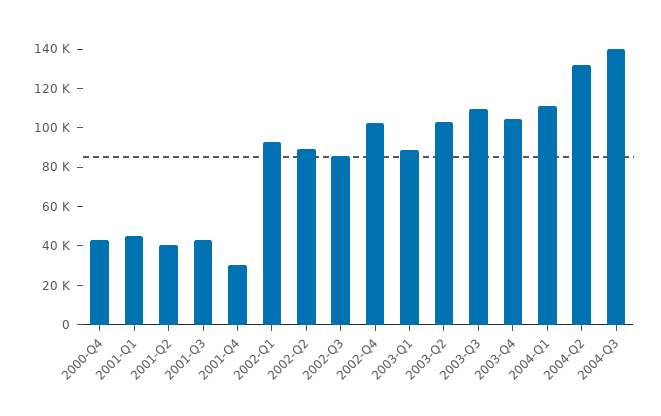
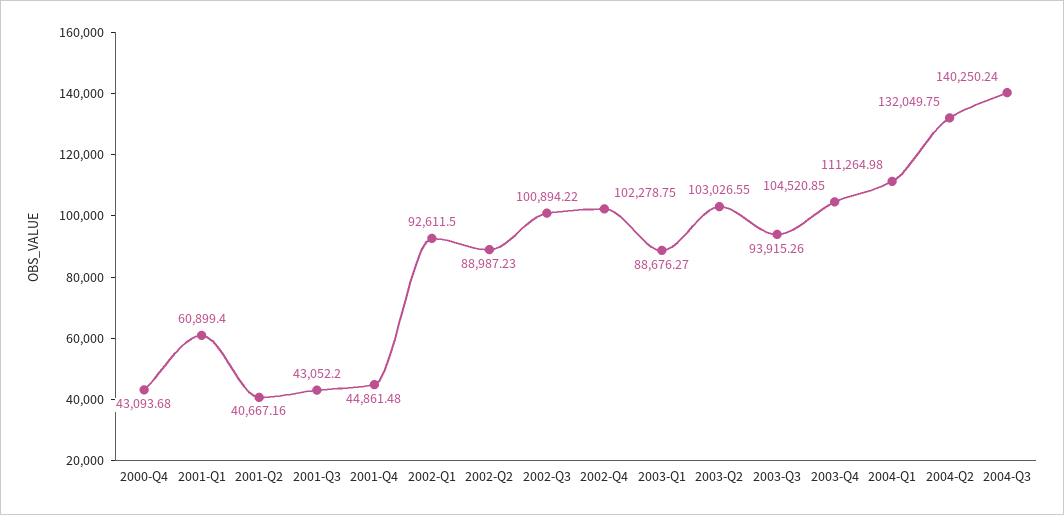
  {
    "2000-Q4": 43093.68,
-   "2001-Q1": 45000,
+   "2001-Q1": 60899.4,
    "2001-Q2": 40667.16,
    "2001-Q3": 43052.2,
-   "2001-Q4": 30000,
+   "2001-Q4": 44861.48,
    "2002-Q1": 92611.5,
    "2002-Q2": 88987.23,
-   "2002-Q3": 85000,
+   "2002-Q3": 100894.22,
    "2002-Q4": 102278.75,
    "2003-Q1": 88676.27,
    "2003-Q2": 103026.55,
-   "2003-Q3": 110000,
+   "2003-Q3": 93915.26,
    "2003-Q4": 104520.85,
    "2004-Q1": 111264.98,
    "2004-Q2": 132049.75,
    "2004-Q3": 140250.24
  }

